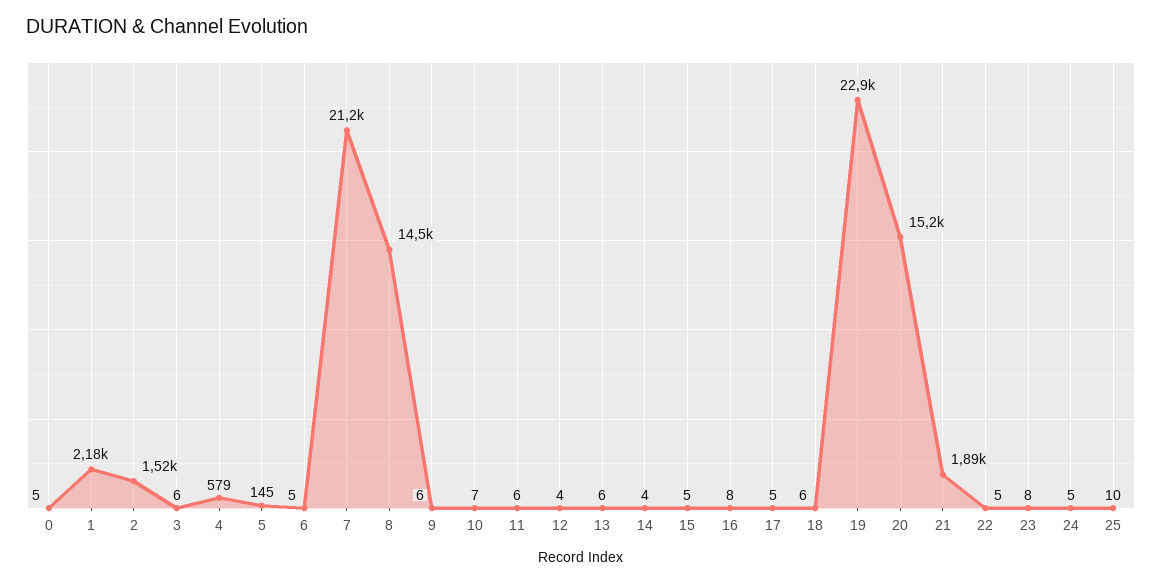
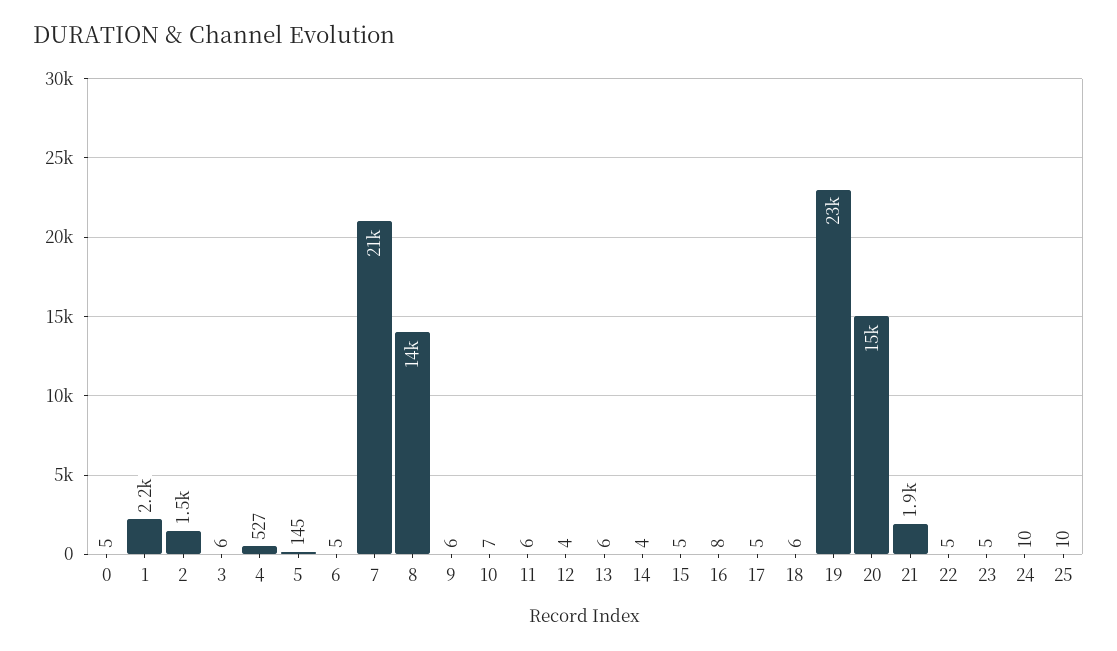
  {
    "0": 5,
    "1": 2180,
    "2": 1520,
    "3": 6,
-   "4": 579,
+   "4": 527,
    "5": 145,
    "6": 5,
    "7": 21200,
    "8": 14500,
    "9": 6,
    "10": 7,
    "11": 6,
    "12": 4,
    "13": 6,
    "14": 4,
    "15": 5,
    "16": 8,
    "17": 5,
    "18": 6,
    "19": 22900,
    "20": 15200,
    "21": 1890,
    "22": 5,
-   "23": 8,
+   "23": 5,
-   "24": 5,
+   "24": 10,
    "25": 10
  }

